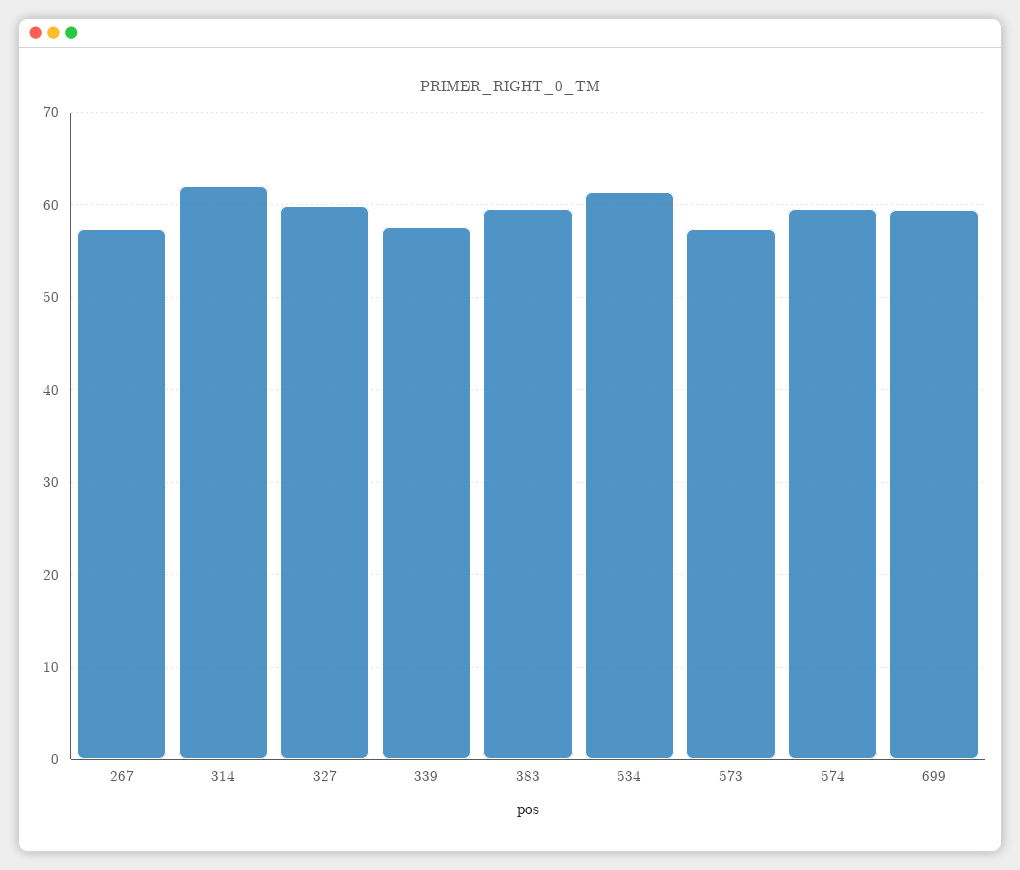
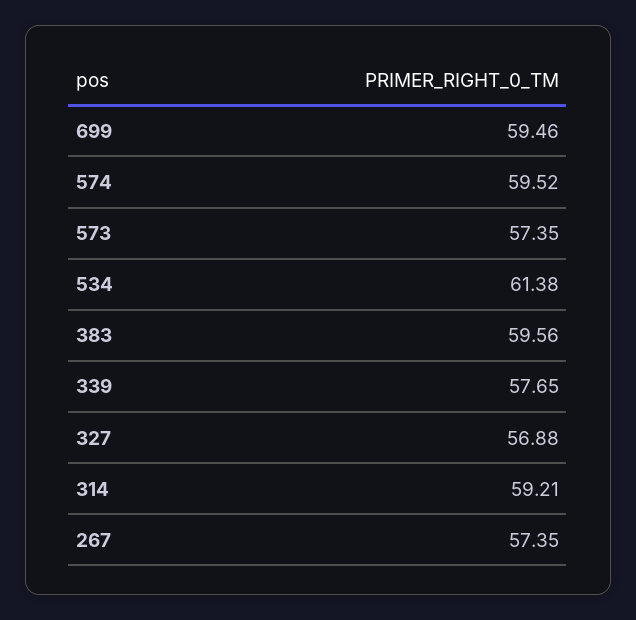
  {
    "267": 57.35,
-   "314": 62,
+   "314": 59.21,
-   "327": 60,
+   "327": 56.88,
    "339": 57.65,
    "383": 59.56,
    "534": 61.38,
    "573": 57.35,
    "574": 59.52,
    "699": 59.46
  }

